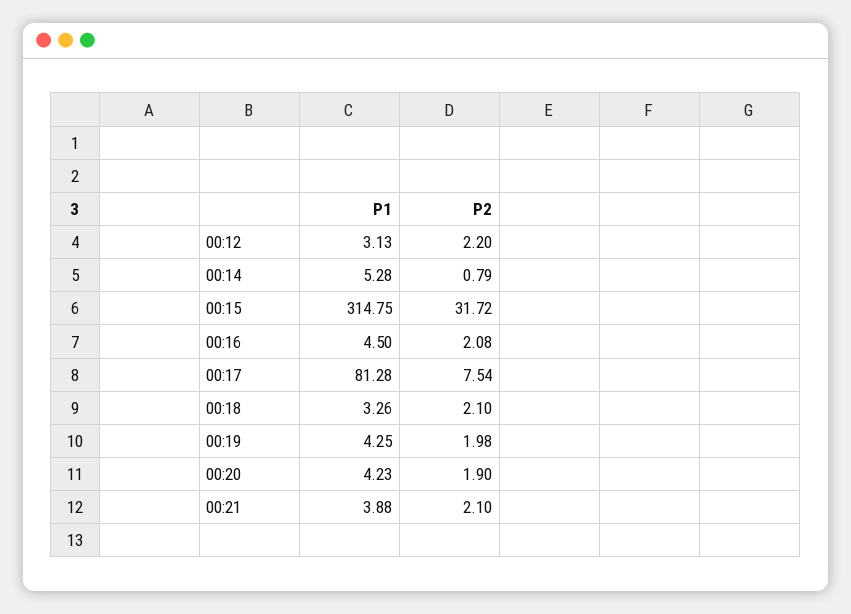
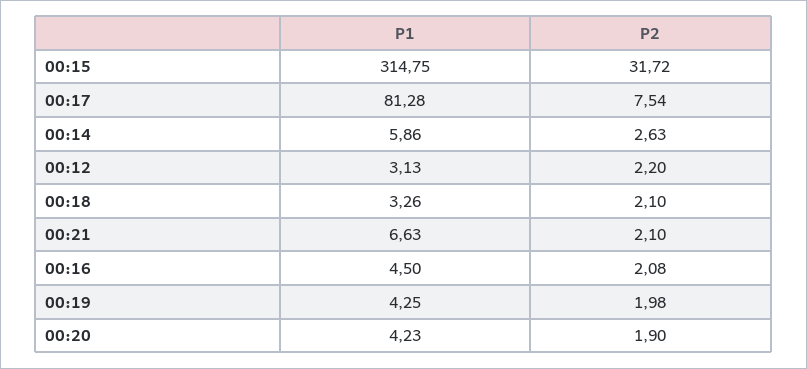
  {
    "P1": {
      "00:12": 3.13,
-     "00:14": 5.28,
+     "00:14": 5.86,
      "00:15": 314.75,
      "00:16": 4.5,
      "00:17": 81.28,
      "00:18": 3.26,
      "00:19": 4.25,
      "00:20": 4.23,
-     "00:21": 3.88
+     "00:21": 6.63
    },
    "P2": {
      "00:12": 2.2,
-     "00:14": 0.79,
+     "00:14": 2.63,
      "00:15": 31.72,
      "00:16": 2.08,
      "00:17": 7.54,
      "00:18": 2.1,
      "00:19": 1.98,
      "00:20": 1.9,
      "00:21": 2.1
    }
  }

